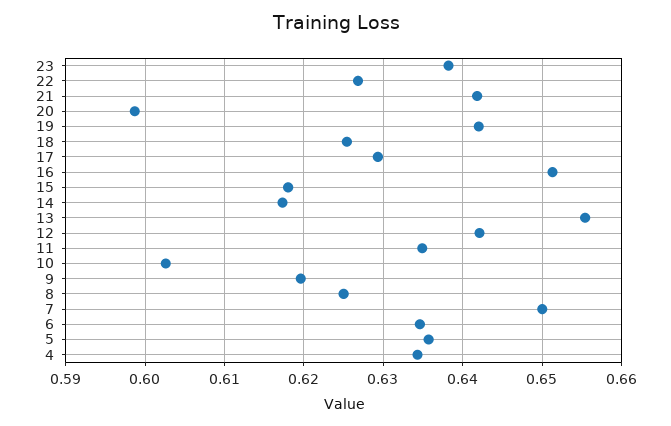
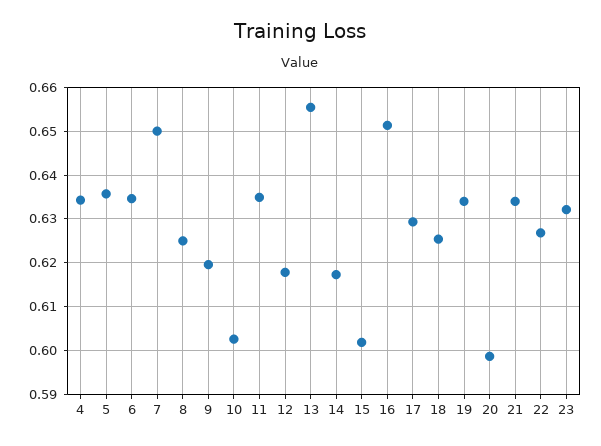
  {
-   "23": 0.638,
+   "23": 0.632,
    "22": 0.627,
-   "21": 0.642,
+   "21": 0.634,
    "20": 0.599,
-   "19": 0.642,
+   "19": 0.634,
    "18": 0.625,
    "17": 0.629,
    "16": 0.651,
-   "15": 0.618,
+   "15": 0.602,
    "14": 0.617,
    "13": 0.655,
-   "12": 0.642,
+   "12": 0.618,
    "11": 0.635,
    "10": 0.603,
    "9": 0.62,
    "8": 0.625,
    "7": 0.65,
    "6": 0.635,
    "5": 0.636,
    "4": 0.634
  }

